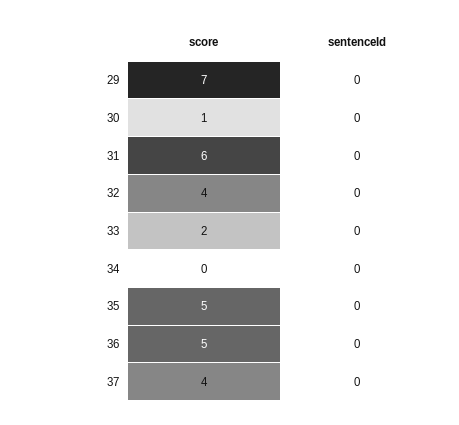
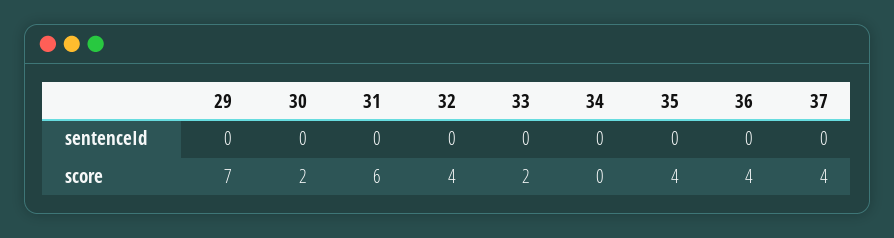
  {
    "score": {
      "29": 7,
-     "30": 1,
+     "30": 2,
      "31": 6,
      "32": 4,
      "33": 2,
      "34": 0,
-     "35": 5,
+     "35": 4,
-     "36": 5,
+     "36": 4,
      "37": 4
    },
    "sentenceId": {
      "29": 0,
      "30": 0,
      "31": 0,
      "32": 0,
      "33": 0,
      "34": 0,
      "35": 0,
      "36": 0,
      "37": 0
    }
  }

